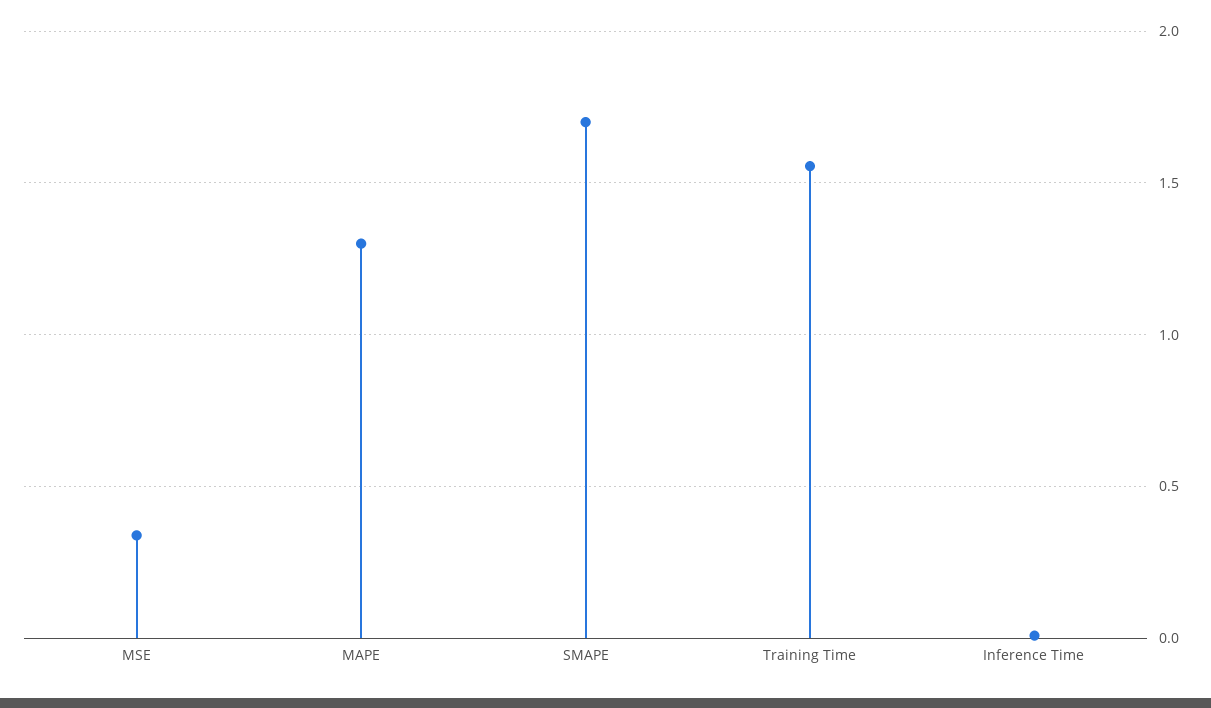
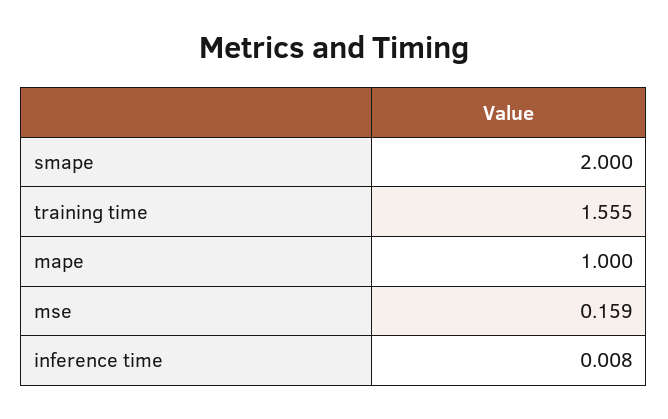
  {
-   "MSE": 0.35,
+   "MSE": 0.159,
-   "MAPE": 1.3,
+   "MAPE": 1,
-   "SMAPE": 1.7,
+   "SMAPE": 2,
    "Training Time": 1.555,
    "Inference Time": 0.008
  }

